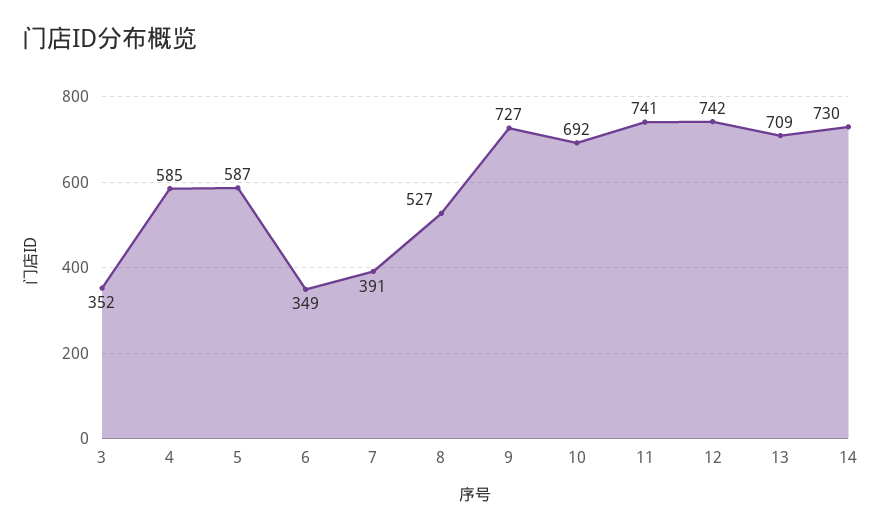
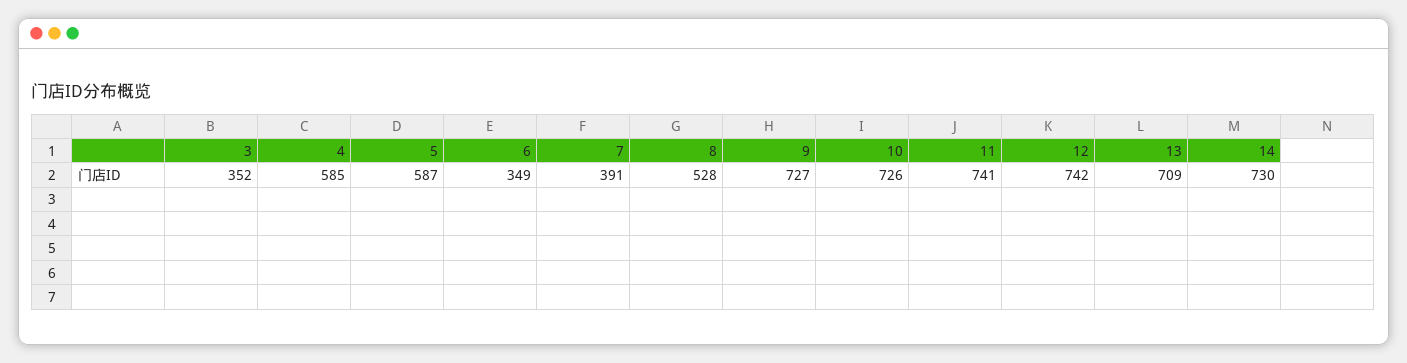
  {
    "3": 352,
    "4": 585,
    "5": 587,
    "6": 349,
    "7": 391,
-   "8": 527,
+   "8": 528,
    "9": 727,
-   "10": 692,
+   "10": 726,
    "11": 741,
    "12": 742,
    "13": 709,
    "14": 730
  }

